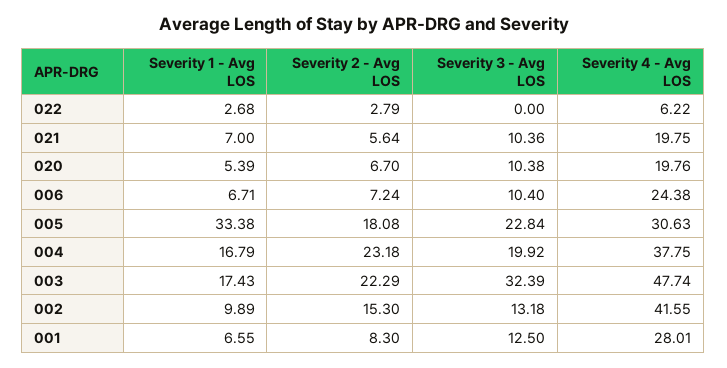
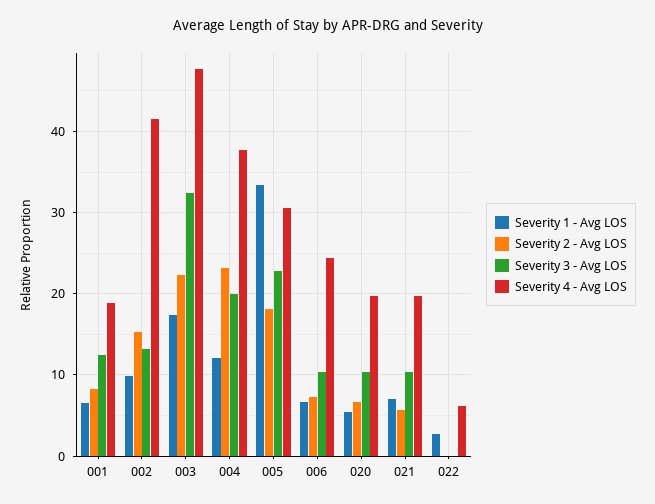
  {
    "Severity 1 - Avg LOS": {
      "022": 2.68,
      "021": 7,
      "020": 5.39,
      "006": 6.71,
      "005": 33.38,
-     "004": 16.79,
+     "004": 12,
      "003": 17.43,
      "002": 9.89,
      "001": 6.55
    },
    "Severity 2 - Avg LOS": {
-     "022": 2.79,
+     "022": 0,
      "021": 5.64,
      "020": 6.7,
      "006": 7.24,
      "005": 18.08,
      "004": 23.18,
      "003": 22.29,
      "002": 15.3,
      "001": 8.3
    },
    "Severity 3 - Avg LOS": {
      "022": 0,
      "021": 10.36,
      "020": 10.38,
      "006": 10.4,
      "005": 22.84,
      "004": 19.92,
      "003": 32.39,
      "002": 13.18,
      "001": 12.5
    },
    "Severity 4 - Avg LOS": {
      "022": 6.22,
      "021": 19.75,
      "020": 19.76,
      "006": 24.38,
      "005": 30.63,
      "004": 37.75,
      "003": 47.74,
      "002": 41.55,
-     "001": 28.01
+     "001": 19
    }
  }

